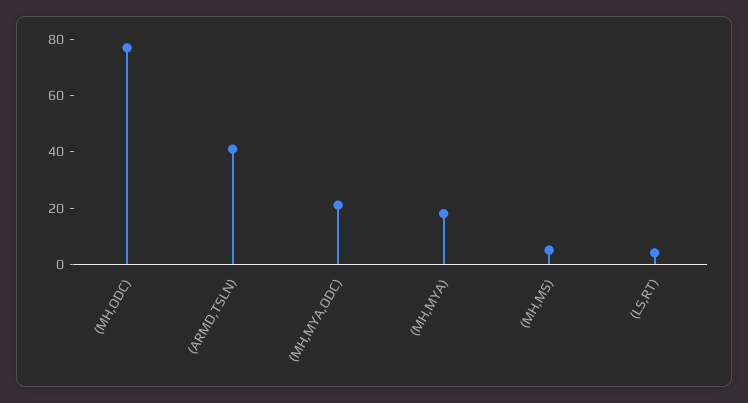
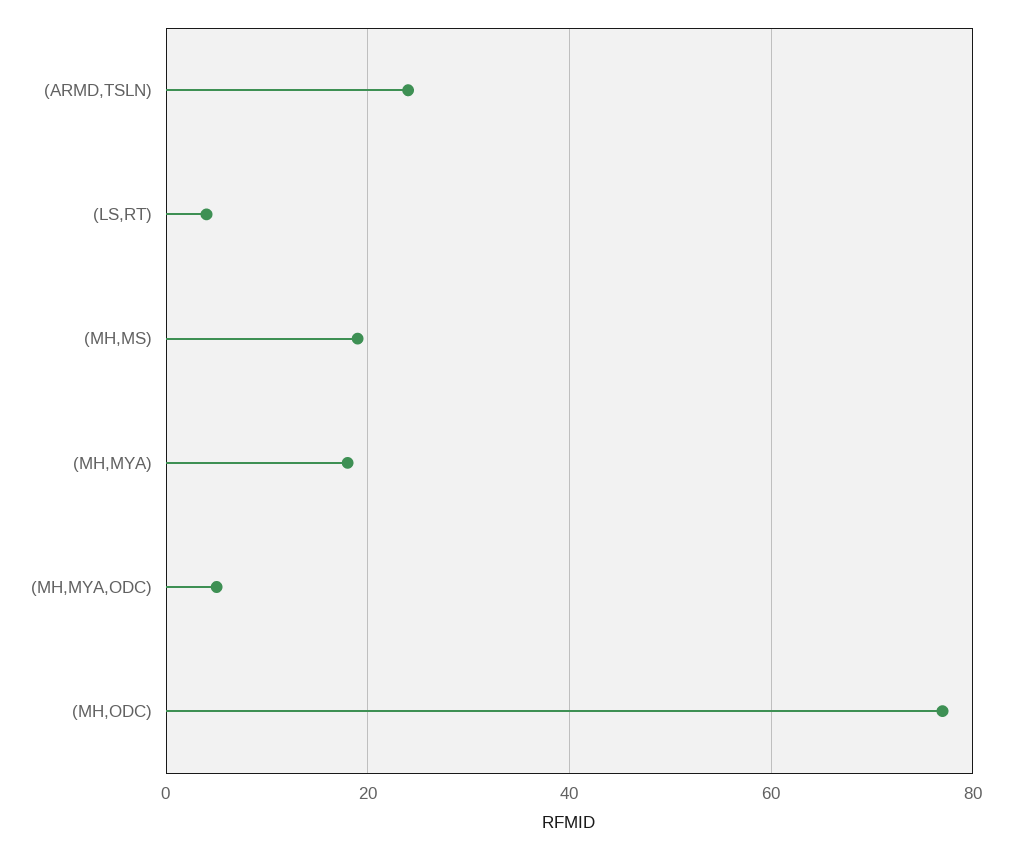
  {
    "(MH,ODC)": 75,
-   "(ARMD,TSLN)": 40,
+   "(ARMD,TSLN)": 25,
-   "(MH,MYA,ODC)": 20,
+   "(MH,MYA,ODC)": 5,
    "(MH,MYA)": 20,
-   "(MH,MS)": 5,
+   "(MH,MS)": 20,
    "(LS,RT)": 5
  }

